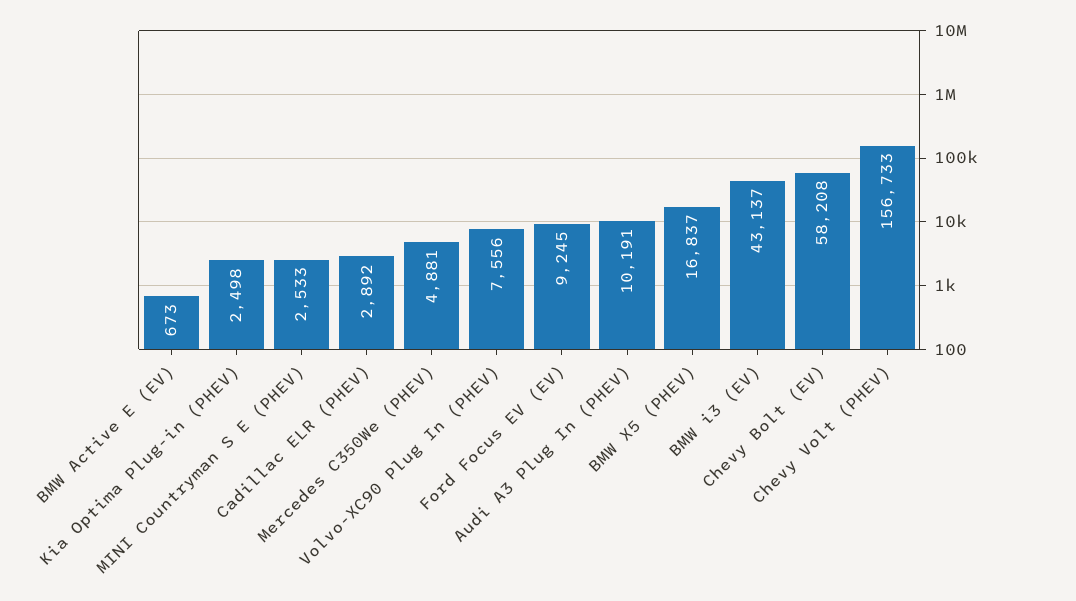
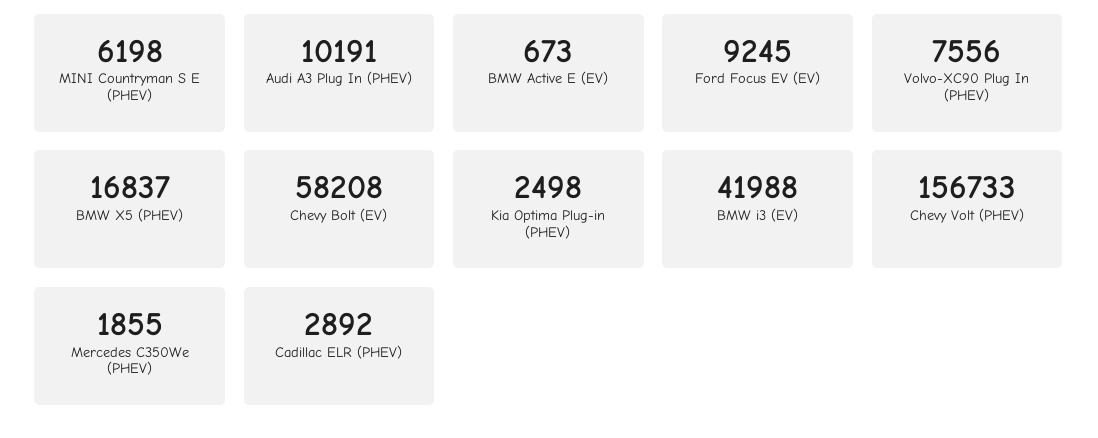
  {
    "BMW Active E (EV)": 673,
    "Kia Optima Plug-in (PHEV)": 2498,
-   "MINI Countryman S E (PHEV)": 2533,
+   "MINI Countryman S E (PHEV)": 6198,
    "Cadillac ELR (PHEV)": 2892,
-   "Mercedes C350We (PHEV)": 4881,
+   "Mercedes C350We (PHEV)": 1855,
    "Volvo-XC90 Plug In (PHEV)": 7556,
    "Ford Focus EV (EV)": 9245,
    "Audi A3 Plug In (PHEV)": 10191,
    "BMW X5 (PHEV)": 16837,
-   "BMW i3 (EV)": 43137,
+   "BMW i3 (EV)": 41988,
    "Chevy Bolt (EV)": 58208,
    "Chevy Volt (PHEV)": 156733
  }

